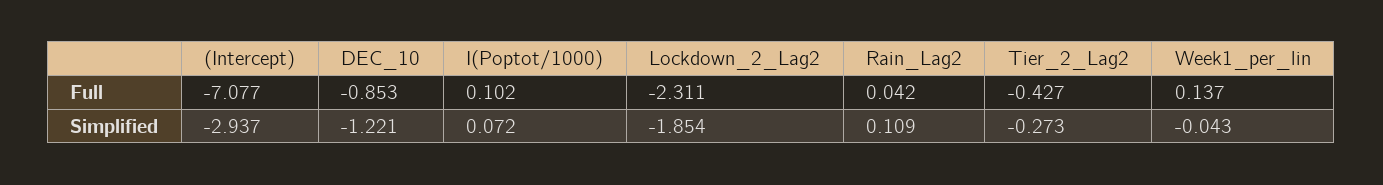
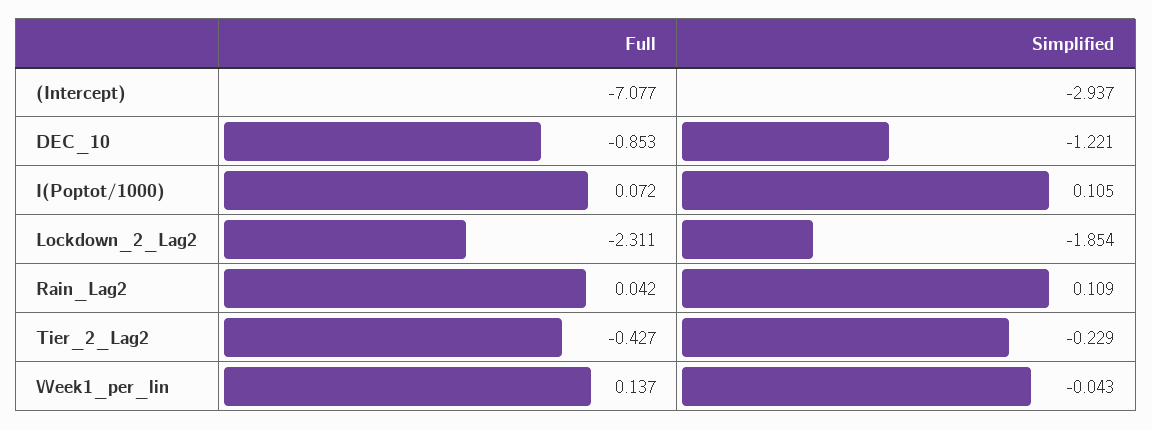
  {
    "(Intercept)": {
      "Full": -7.077,
      "Simplified": -2.937
    },
    "DEC_10": {
      "Full": -0.853,
      "Simplified": -1.221
    },
    "I(Poptot/1000)": {
-     "Full": 0.102,
+     "Full": 0.072,
-     "Simplified": 0.072
+     "Simplified": 0.105
    },
    "Lockdown_2_Lag2": {
      "Full": -2.311,
      "Simplified": -1.854
    },
    "Rain_Lag2": {
      "Full": 0.042,
      "Simplified": 0.109
    },
    "Tier_2_Lag2": {
      "Full": -0.427,
-     "Simplified": -0.273
+     "Simplified": -0.229
    },
    "Week1_per_lin": {
      "Full": 0.137,
      "Simplified": -0.043
    }
  }

